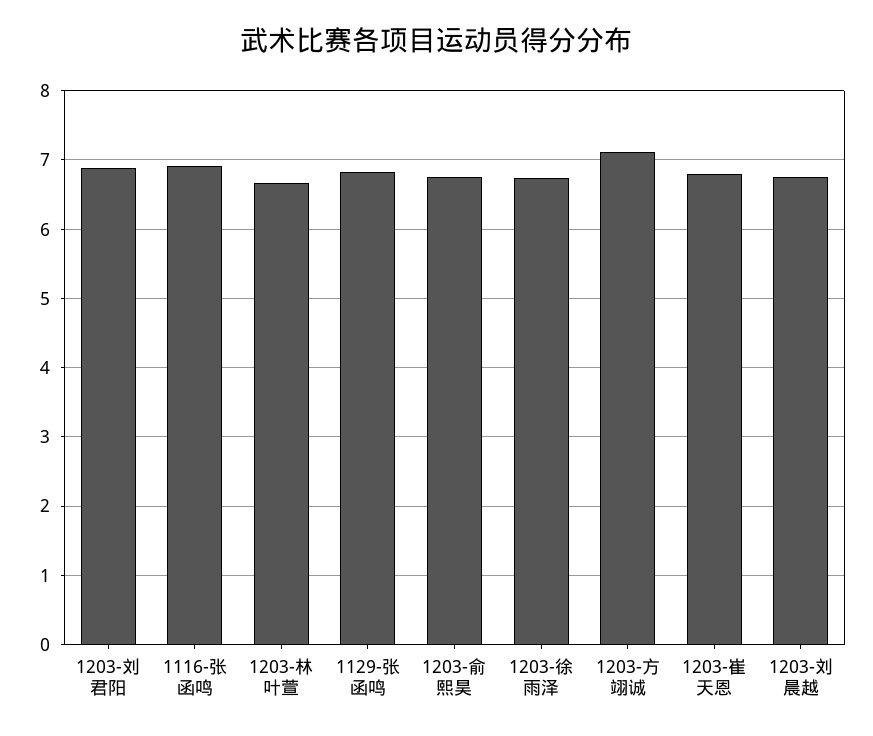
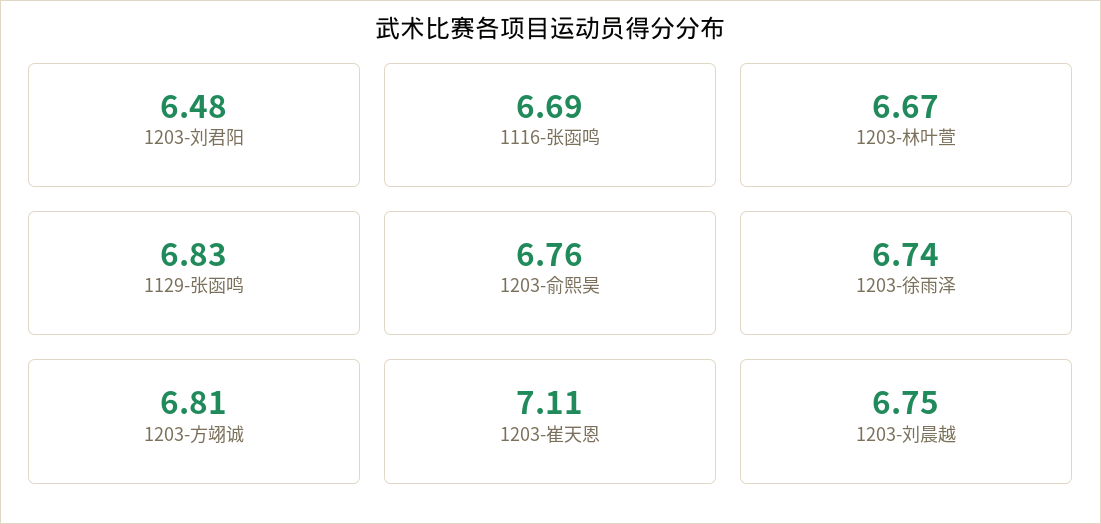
  {
-   "1203-刘君阳": 6.9,
+   "1203-刘君阳": 6.48,
-   "1116-张函鸣": 6.9,
+   "1116-张函鸣": 6.69,
    "1203-林叶萱": 6.67,
    "1129-张函鸣": 6.83,
    "1203-俞熙昊": 6.76,
    "1203-徐雨泽": 6.74,
-   "1203-方翊诚": 7.1,
+   "1203-方翊诚": 6.81,
-   "1203-崔天恩": 6.8,
+   "1203-崔天恩": 7.11,
    "1203-刘晨越": 6.75
  }

